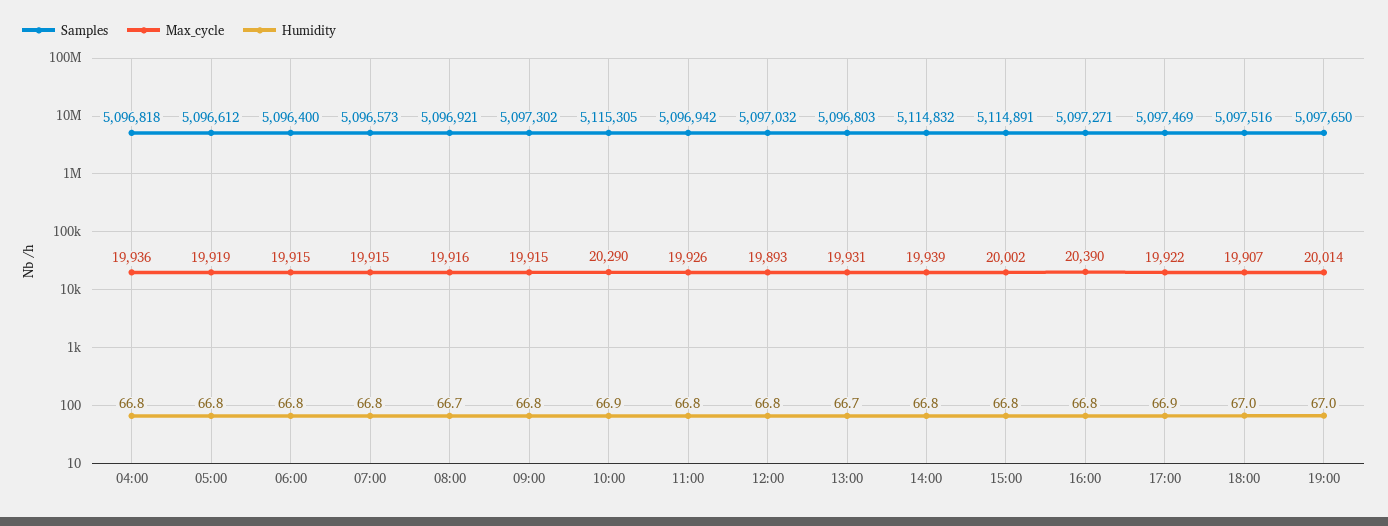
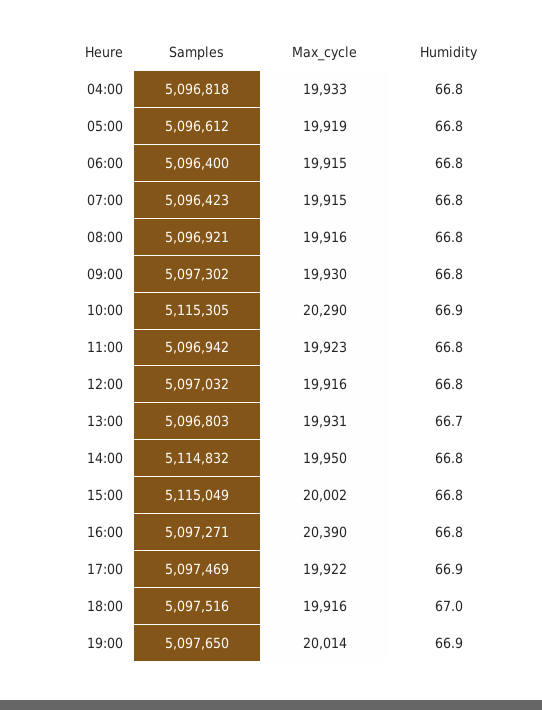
  {
    "Samples": {
      "04:00": 5096818,
      "05:00": 5096612,
      "06:00": 5096400,
-     "07:00": 5096573,
+     "07:00": 5096423,
      "08:00": 5096921,
      "09:00": 5097302,
      "10:00": 5115305,
      "11:00": 5096942,
      "12:00": 5097032,
      "13:00": 5096803,
      "14:00": 5114832,
-     "15:00": 5114891,
+     "15:00": 5115049,
      "16:00": 5097271,
      "17:00": 5097469,
      "18:00": 5097516,
      "19:00": 5097650
    },
    "Max_cycle": {
-     "04:00": 19936,
+     "04:00": 19933,
      "05:00": 19919,
      "06:00": 19915,
      "07:00": 19915,
      "08:00": 19916,
-     "09:00": 19915,
+     "09:00": 19930,
      "10:00": 20290,
-     "11:00": 19926,
+     "11:00": 19923,
-     "12:00": 19893,
+     "12:00": 19916,
      "13:00": 19931,
-     "14:00": 19939,
+     "14:00": 19950,
      "15:00": 20002,
      "16:00": 20390,
      "17:00": 19922,
-     "18:00": 19907,
+     "18:00": 19916,
      "19:00": 20014
    },
    "Humidity": {
      "04:00": 66.8,
      "05:00": 66.8,
      "06:00": 66.8,
      "07:00": 66.8,
-     "08:00": 66.7,
+     "08:00": 66.8,
      "09:00": 66.8,
      "10:00": 66.9,
      "11:00": 66.8,
      "12:00": 66.8,
      "13:00": 66.7,
      "14:00": 66.8,
      "15:00": 66.8,
      "16:00": 66.8,
      "17:00": 66.9,
      "18:00": 67,
-     "19:00": 67
+     "19:00": 66.9
    }
  }

